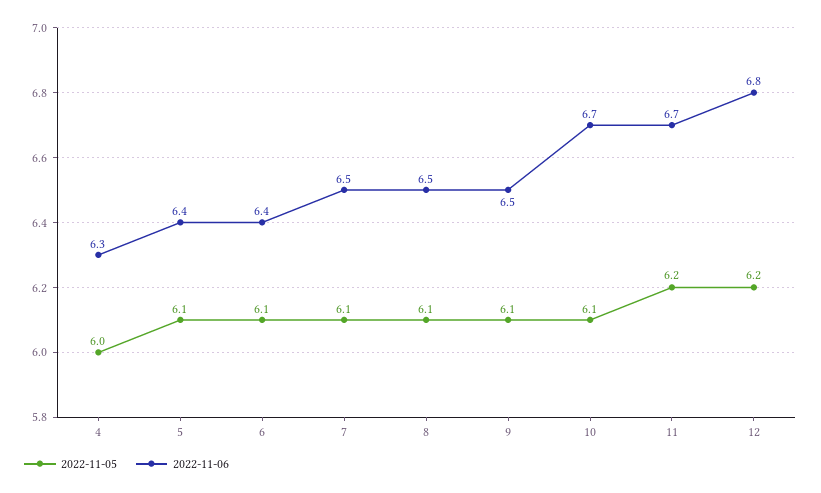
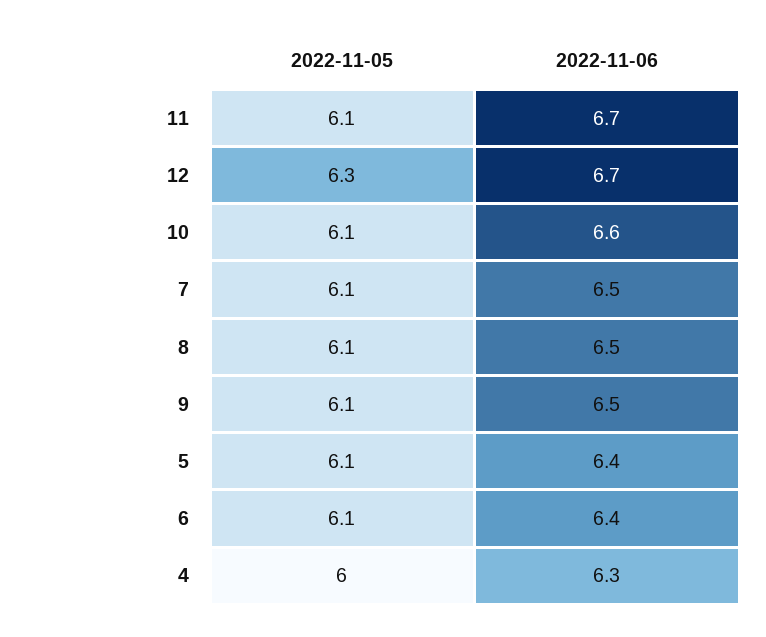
  {
    "2022-11-05": {
      "4": 6,
      "5": 6.1,
      "6": 6.1,
      "7": 6.1,
      "8": 6.1,
      "9": 6.1,
      "10": 6.1,
-     "11": 6.2,
+     "11": 6.1,
-     "12": 6.2
+     "12": 6.3
    },
    "2022-11-06": {
      "4": 6.3,
      "5": 6.4,
      "6": 6.4,
      "7": 6.5,
      "8": 6.5,
      "9": 6.5,
-     "10": 6.7,
+     "10": 6.6,
      "11": 6.7,
-     "12": 6.8
+     "12": 6.7
    }
  }

